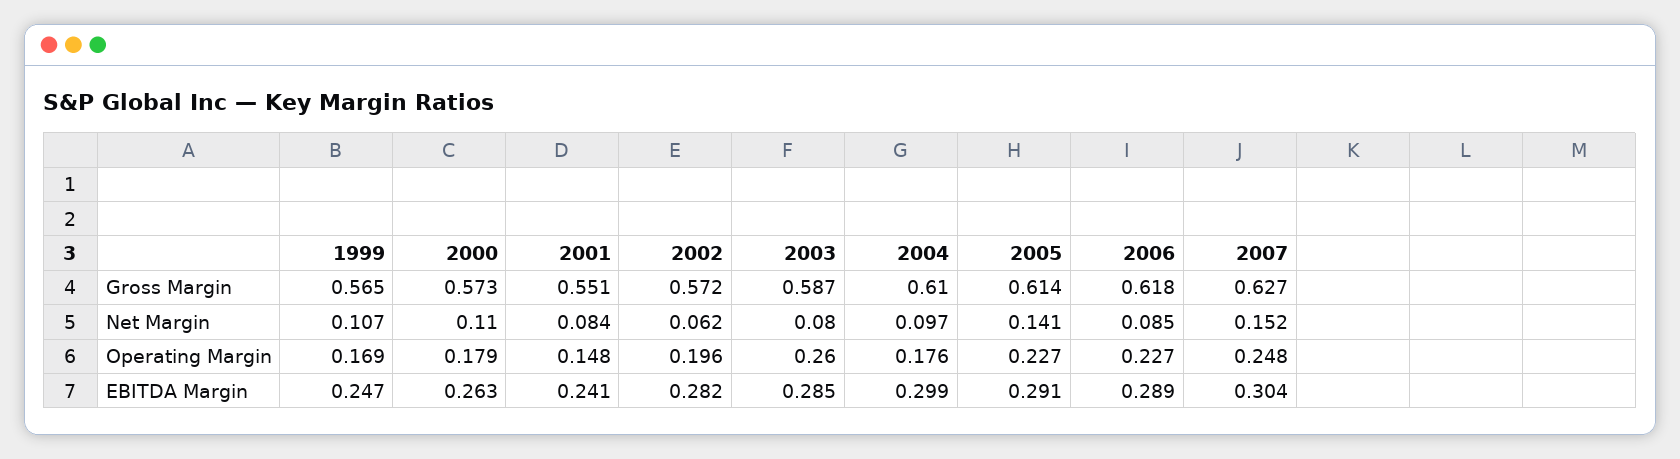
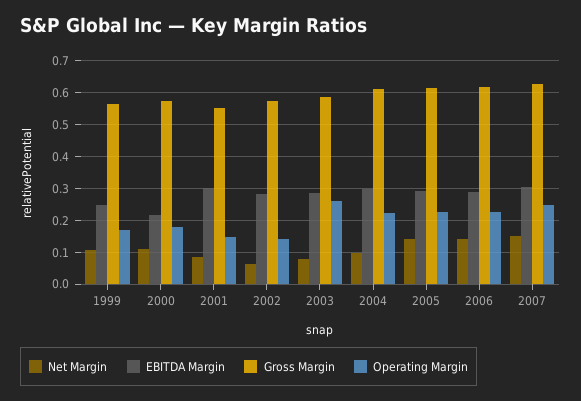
  {
    "Gross Margin": {
      "1999": 0.565,
      "2000": 0.573,
      "2001": 0.551,
      "2002": 0.572,
      "2003": 0.587,
      "2004": 0.61,
      "2005": 0.614,
      "2006": 0.618,
      "2007": 0.627
    },
    "Net Margin": {
      "1999": 0.107,
      "2000": 0.11,
      "2001": 0.084,
      "2002": 0.062,
      "2003": 0.08,
      "2004": 0.097,
      "2005": 0.141,
-     "2006": 0.085,
+     "2006": 0.14,
      "2007": 0.152
    },
    "Operating Margin": {
      "1999": 0.169,
      "2000": 0.179,
      "2001": 0.148,
-     "2002": 0.196,
+     "2002": 0.14,
      "2003": 0.26,
-     "2004": 0.176,
+     "2004": 0.22,
      "2005": 0.227,
      "2006": 0.227,
      "2007": 0.248
    },
    "EBITDA Margin": {
      "1999": 0.247,
-     "2000": 0.263,
+     "2000": 0.22,
-     "2001": 0.241,
+     "2001": 0.3,
      "2002": 0.282,
      "2003": 0.285,
      "2004": 0.299,
      "2005": 0.291,
      "2006": 0.289,
      "2007": 0.304
    }
  }

